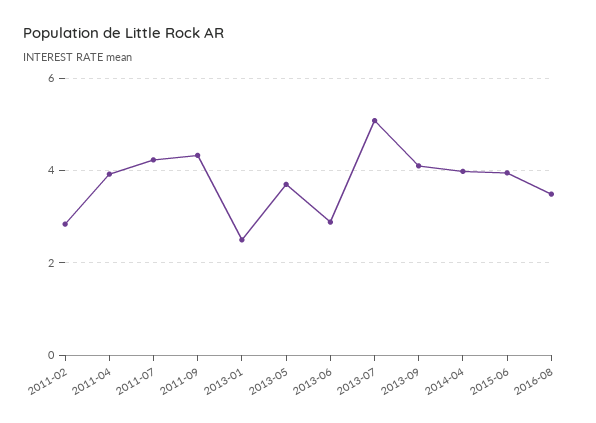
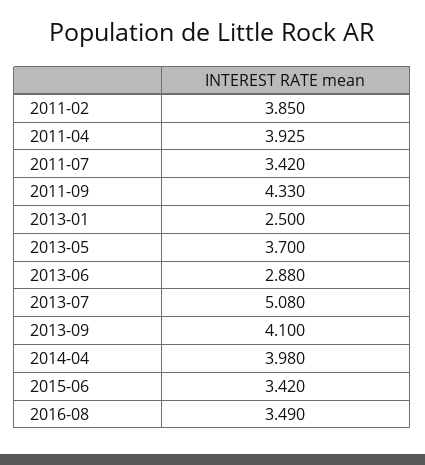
  {
-   "2011-02": 2.8,
+   "2011-02": 3.85,
    "2011-04": 3.925,
-   "2011-07": 4.2,
+   "2011-07": 3.42,
    "2011-09": 4.33,
    "2013-01": 2.5,
    "2013-05": 3.7,
    "2013-06": 2.88,
    "2013-07": 5.08,
    "2013-09": 4.1,
    "2014-04": 3.98,
-   "2015-06": 4,
+   "2015-06": 3.42,
    "2016-08": 3.49
  }

